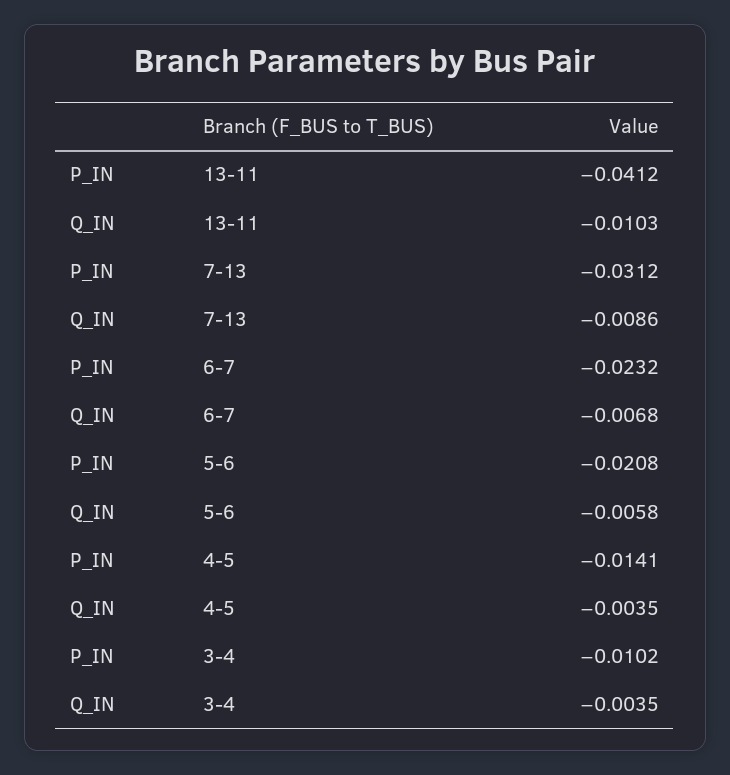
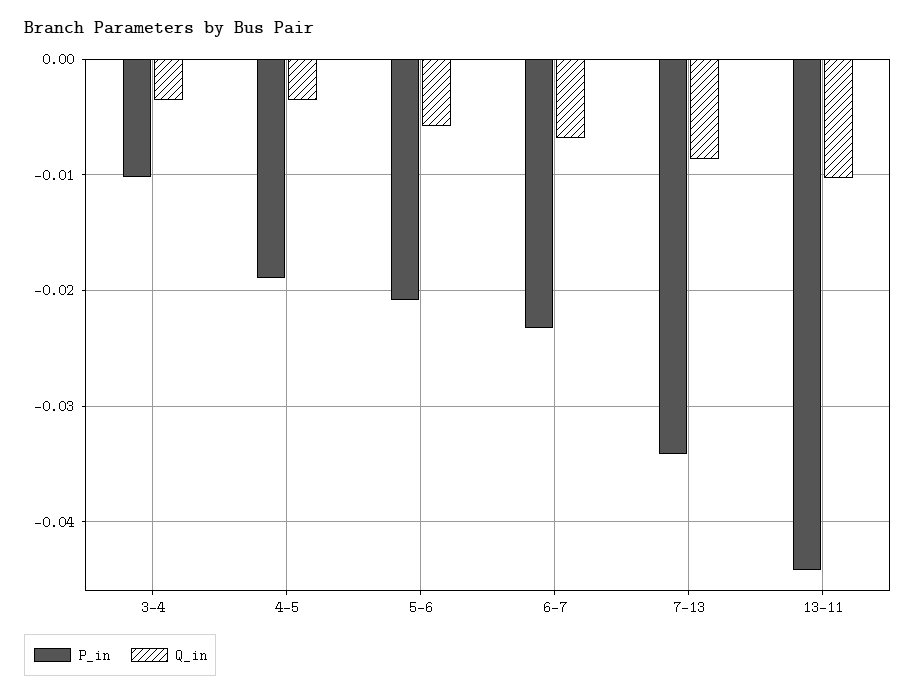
  {
    "P_IN": {
-     "13-11": -0.0412,
+     "13-11": -0.044,
-     "7-13": -0.0312,
+     "7-13": -0.034,
      "6-7": -0.0232,
      "5-6": -0.0208,
-     "4-5": -0.0141,
+     "4-5": -0.019,
      "3-4": -0.0102
    },
    "Q_IN": {
      "13-11": -0.0103,
      "7-13": -0.0086,
      "6-7": -0.0068,
      "5-6": -0.0058,
      "4-5": -0.0035,
      "3-4": -0.0035
    }
  }

